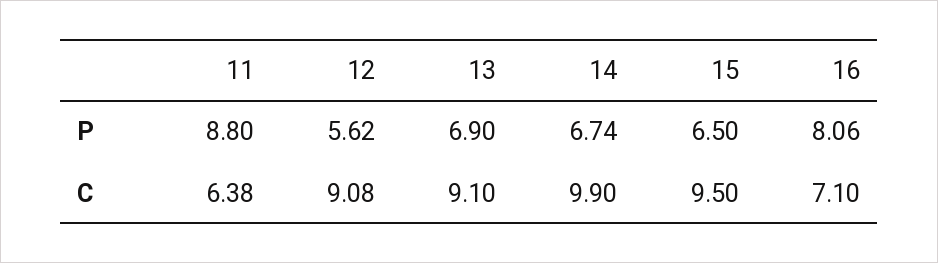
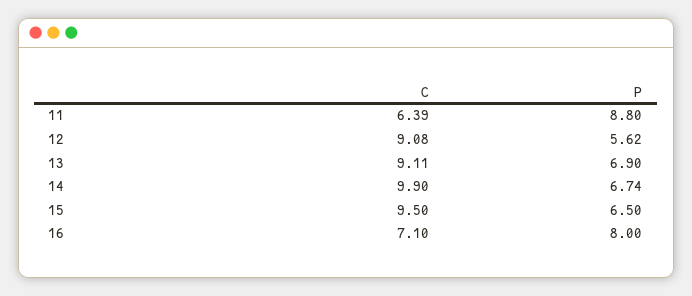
  {
    "11": {
      "P": 8.8,
-     "C": 6.38
+     "C": 6.39
    },
    "12": {
      "P": 5.62,
      "C": 9.08
    },
    "13": {
      "P": 6.9,
-     "C": 9.1
+     "C": 9.11
    },
    "14": {
      "P": 6.74,
      "C": 9.9
    },
    "15": {
      "P": 6.5,
      "C": 9.5
    },
    "16": {
-     "P": 8.06,
+     "P": 8,
      "C": 7.1
    }
  }

